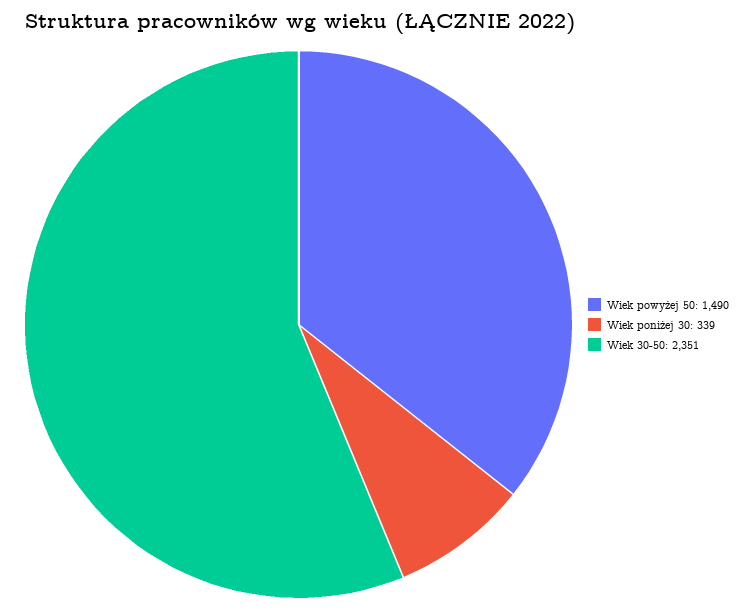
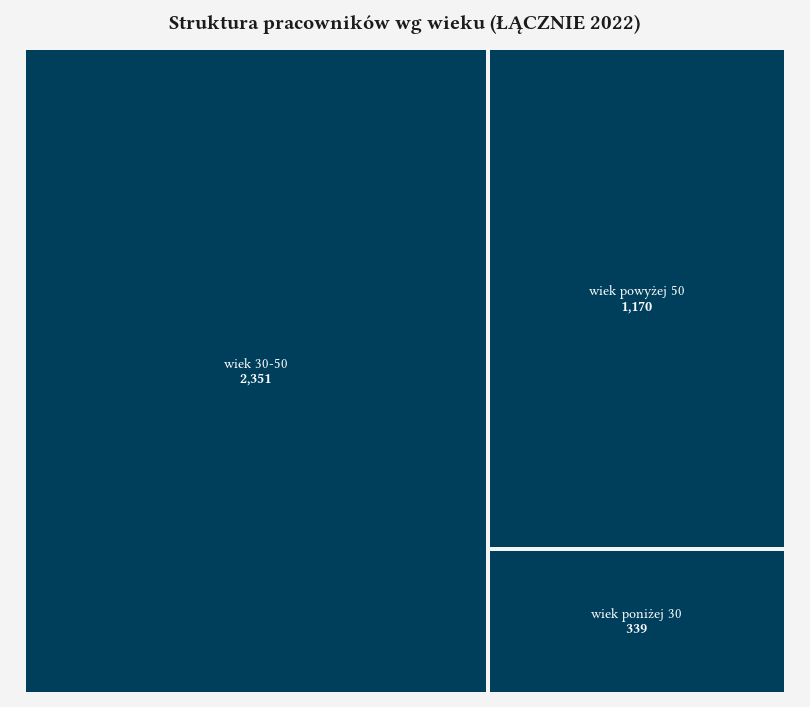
  {
-   "Wiek powyżej 50": 1490,
+   "Wiek powyżej 50": 1170,
    "Wiek poniżej 30": 339,
    "Wiek 30-50": 2351
  }

